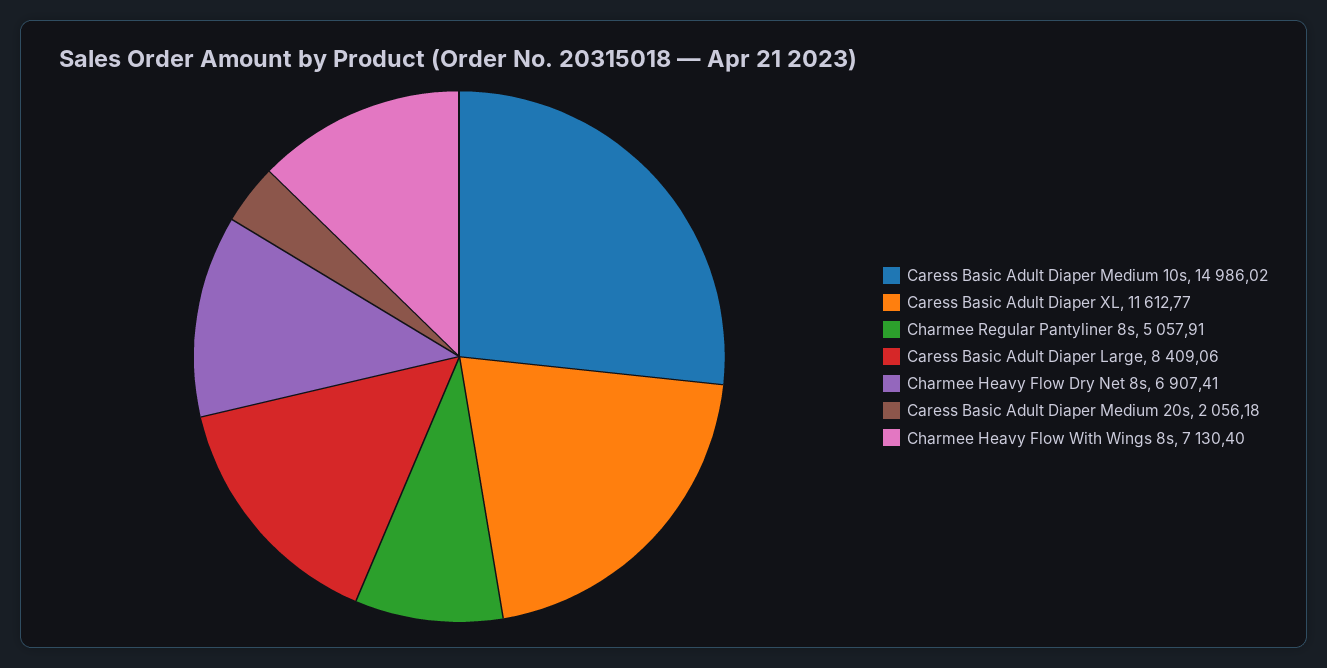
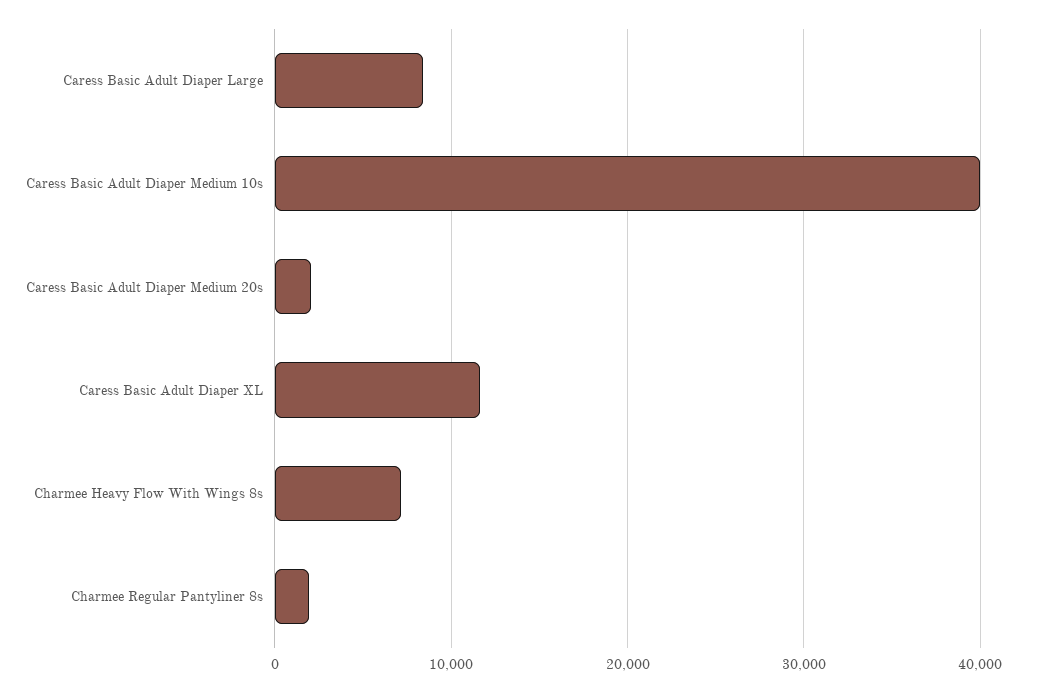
  {
-   "Caress Basic Adult Diaper Medium 10s": 14986.02,
+   "Caress Basic Adult Diaper Medium 10s": 40000,
    "Caress Basic Adult Diaper XL": 11612.77,
-   "Charmee Regular Pantyliner 8s": 5057.91,
+   "Charmee Regular Pantyliner 8s": 2000,
    "Caress Basic Adult Diaper Large": 8409.06,
-   "Charmee Heavy Flow Dry Net 8s": 6907.41,
    "Caress Basic Adult Diaper Medium 20s": 2056.18,
    "Charmee Heavy Flow With Wings 8s": 7130.4
  }

